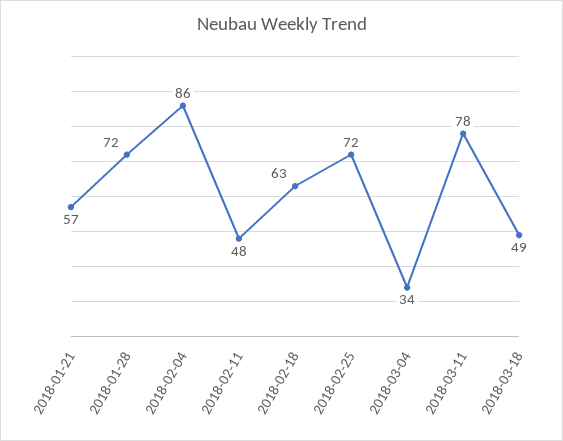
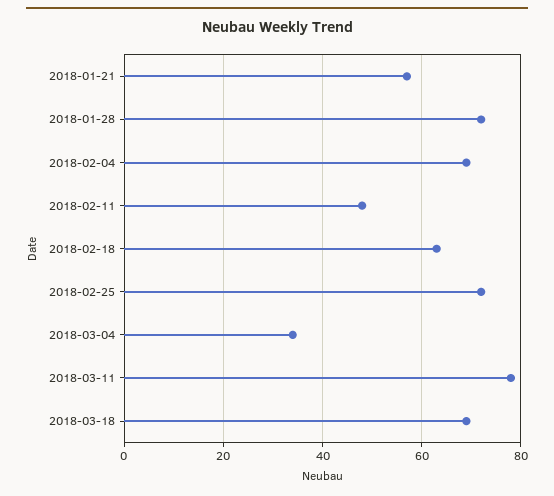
  {
    "2018-01-21": 57,
    "2018-01-28": 72,
-   "2018-02-04": 86,
+   "2018-02-04": 70,
    "2018-02-11": 48,
    "2018-02-18": 63,
    "2018-02-25": 72,
    "2018-03-04": 34,
    "2018-03-11": 78,
-   "2018-03-18": 49
+   "2018-03-18": 70
  }

